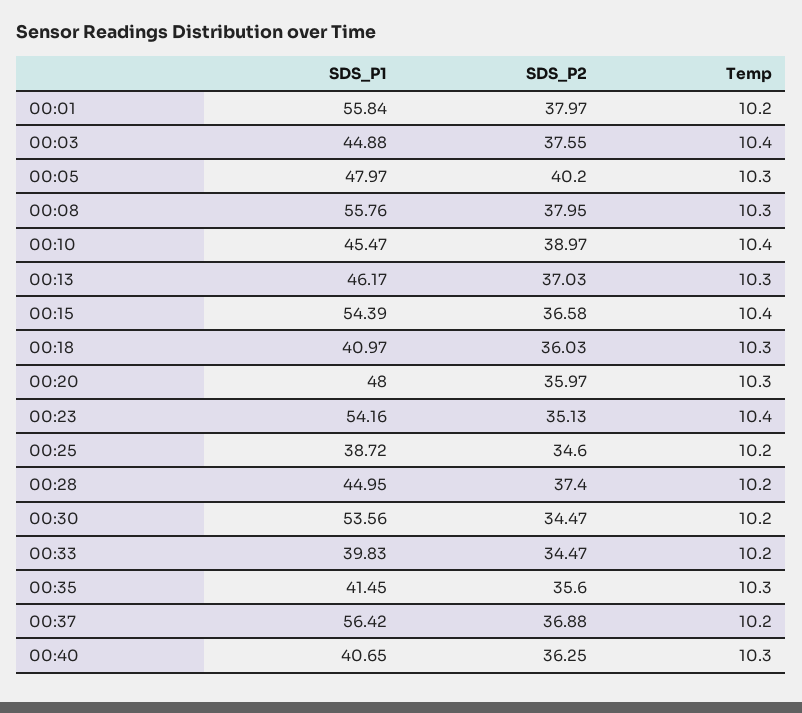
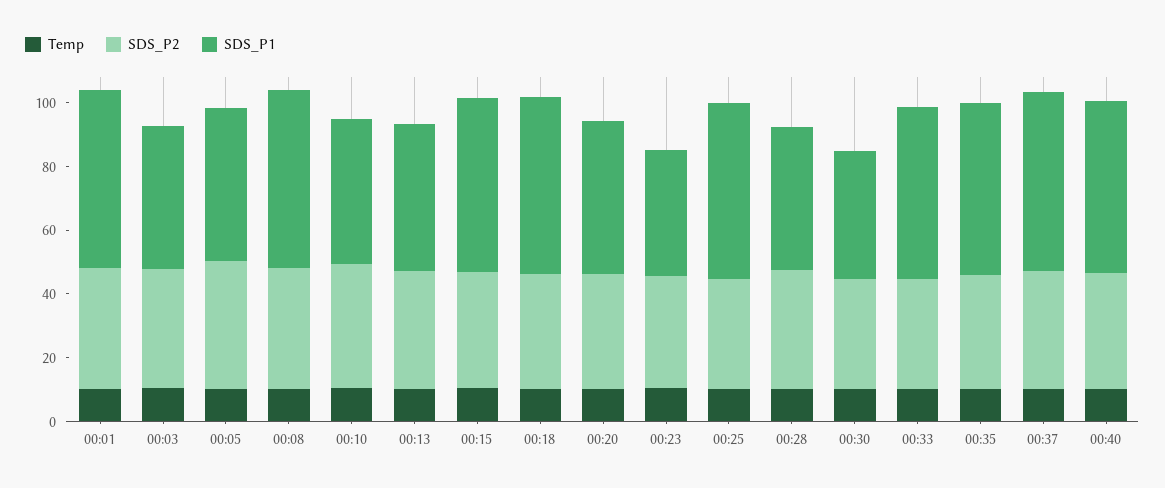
  {
    "SDS_P1": {
      "00:01": 55.84,
      "00:03": 44.88,
      "00:05": 47.97,
      "00:08": 55.76,
      "00:10": 45.47,
      "00:13": 46.17,
      "00:15": 54.39,
-     "00:18": 40.97,
+     "00:18": 55,
      "00:20": 48,
-     "00:23": 54.16,
+     "00:23": 40,
-     "00:25": 38.72,
+     "00:25": 55,
      "00:28": 44.95,
-     "00:30": 53.56,
+     "00:30": 40,
-     "00:33": 39.83,
+     "00:33": 55,
-     "00:35": 41.45,
+     "00:35": 55,
      "00:37": 56.42,
-     "00:40": 40.65
+     "00:40": 55
    },
    "SDS_P2": {
      "00:01": 37.97,
      "00:03": 37.55,
      "00:05": 40.2,
      "00:08": 37.95,
      "00:10": 38.97,
      "00:13": 37.03,
      "00:15": 36.58,
      "00:18": 36.03,
      "00:20": 35.97,
      "00:23": 35.13,
      "00:25": 34.6,
      "00:28": 37.4,
      "00:30": 34.47,
      "00:33": 34.47,
      "00:35": 35.6,
      "00:37": 36.88,
      "00:40": 36.25
    },
    "Temp": {
      "00:01": 10.2,
      "00:03": 10.4,
      "00:05": 10.3,
      "00:08": 10.3,
      "00:10": 10.4,
      "00:13": 10.3,
      "00:15": 10.4,
      "00:18": 10.3,
      "00:20": 10.3,
      "00:23": 10.4,
      "00:25": 10.2,
      "00:28": 10.2,
      "00:30": 10.2,
      "00:33": 10.2,
      "00:35": 10.3,
      "00:37": 10.2,
      "00:40": 10.3
    }
  }

